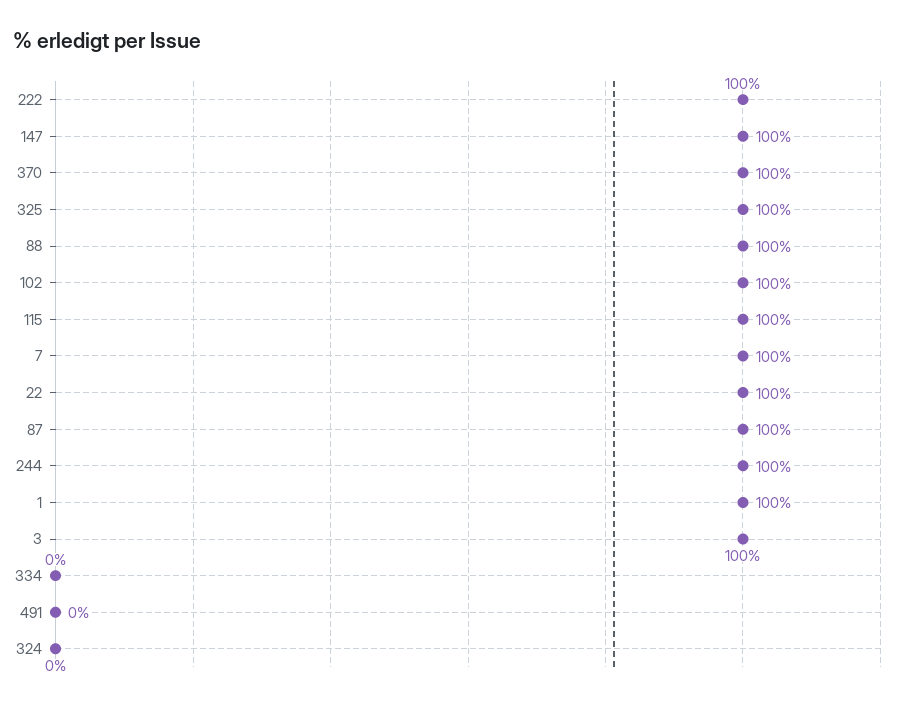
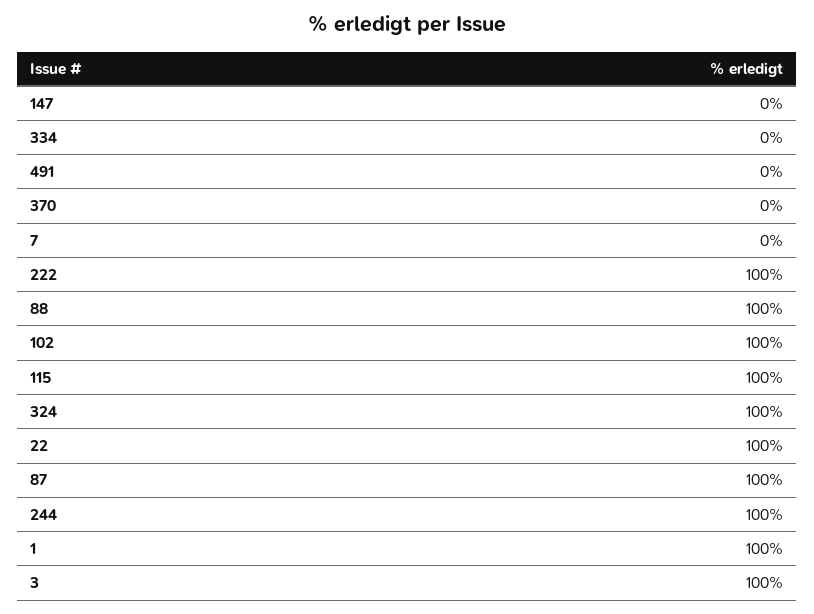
  {
    "222": 100,
-   "147": 100,
+   "147": 0,
-   "370": 100,
+   "370": 0,
-   "325": 100,
    "88": 100,
    "102": 100,
    "115": 100,
-   "7": 100,
+   "7": 0,
    "22": 100,
    "87": 100,
    "244": 100,
    "1": 100,
    "3": 100,
    "334": 0,
    "491": 0,
-   "324": 0
+   "324": 100
  }

